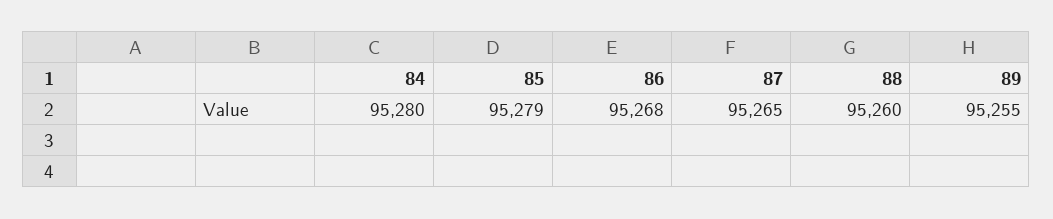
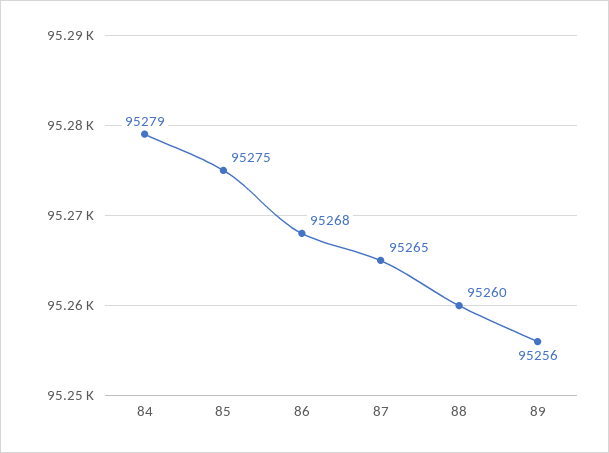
  {
-   "84": 95280,
+   "84": 95279,
-   "85": 95279,
+   "85": 95275,
    "86": 95268,
    "87": 95265,
    "88": 95260,
-   "89": 95255
+   "89": 95256
  }

